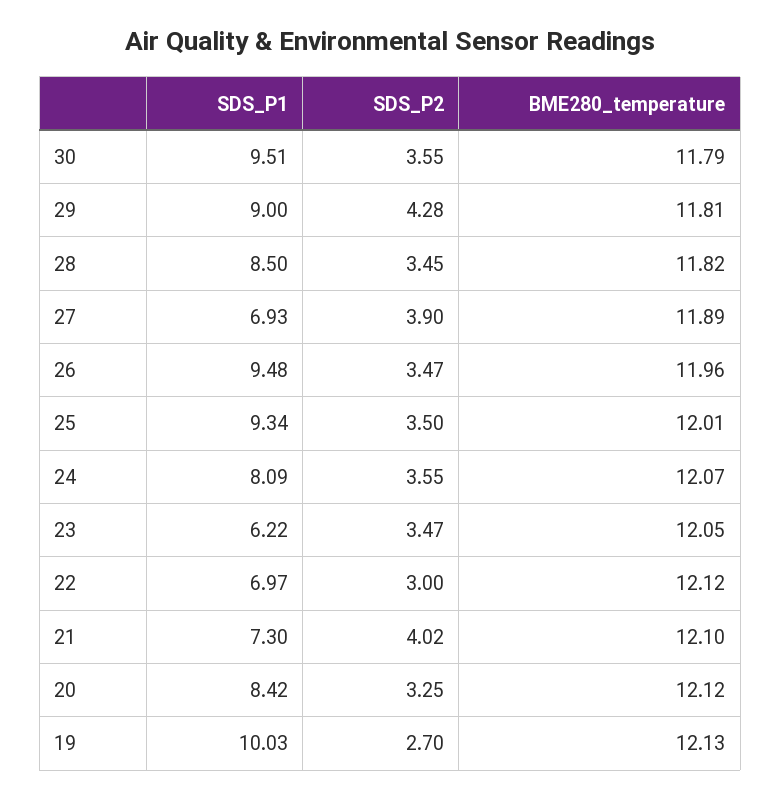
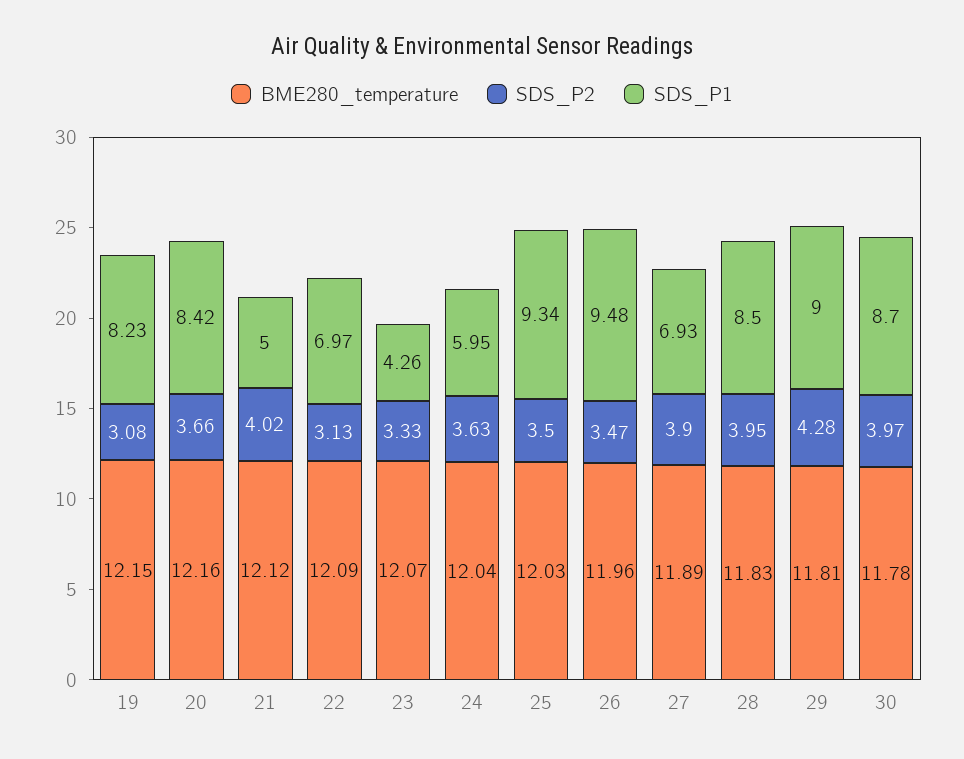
  {
    "SDS_P1": {
-     "30": 9.51,
+     "30": 8.7,
      "29": 9,
      "28": 8.5,
      "27": 6.93,
      "26": 9.48,
      "25": 9.34,
-     "24": 8.09,
+     "24": 5.95,
-     "23": 6.22,
+     "23": 4.26,
      "22": 6.97,
-     "21": 7.3,
+     "21": 5,
      "20": 8.42,
-     "19": 10.03
+     "19": 8.23
    },
    "SDS_P2": {
-     "30": 3.55,
+     "30": 3.97,
      "29": 4.28,
-     "28": 3.45,
+     "28": 3.95,
      "27": 3.9,
      "26": 3.47,
      "25": 3.5,
-     "24": 3.55,
+     "24": 3.63,
-     "23": 3.47,
+     "23": 3.33,
-     "22": 3,
+     "22": 3.13,
      "21": 4.02,
-     "20": 3.25,
+     "20": 3.66,
-     "19": 2.7
+     "19": 3.08
    },
    "BME280_temperature": {
-     "30": 11.79,
+     "30": 11.78,
      "29": 11.81,
-     "28": 11.82,
+     "28": 11.83,
      "27": 11.89,
      "26": 11.96,
-     "25": 12.01,
+     "25": 12.03,
-     "24": 12.07,
+     "24": 12.04,
-     "23": 12.05,
+     "23": 12.07,
-     "22": 12.12,
+     "22": 12.09,
-     "21": 12.1,
+     "21": 12.12,
-     "20": 12.12,
+     "20": 12.16,
-     "19": 12.13
+     "19": 12.15
    }
  }

